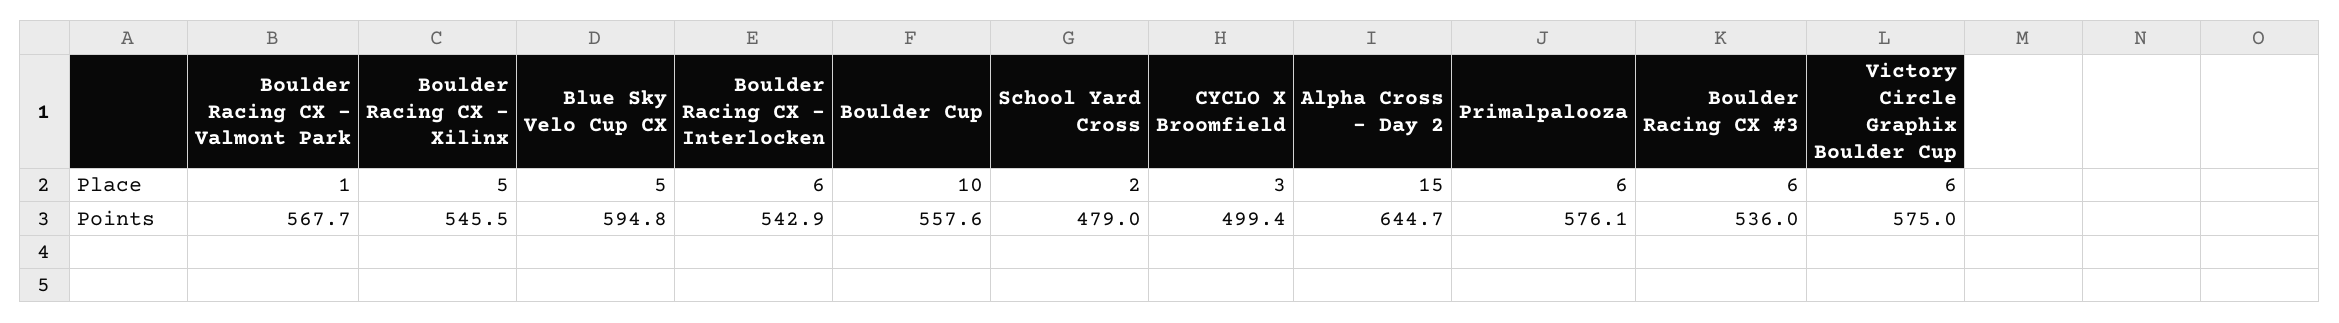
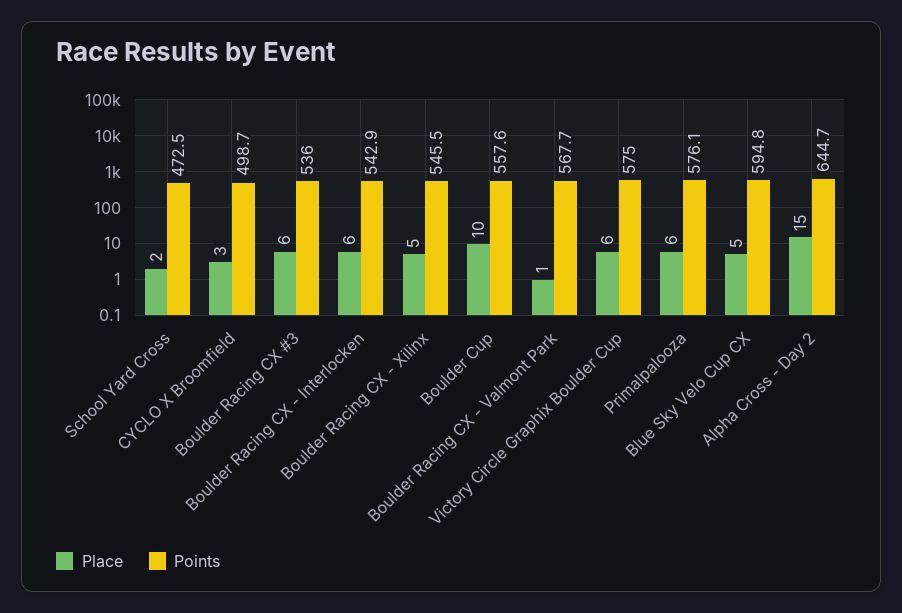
  {
    "Place": {
      "Boulder Racing CX - Valmont Park": 1,
      "Boulder Racing CX - Xilinx": 5,
      "Blue Sky Velo Cup CX": 5,
      "Boulder Racing CX - Interlocken": 6,
      "Boulder Cup": 10,
      "School Yard Cross": 2,
      "CYCLO X Broomfield": 3,
      "Alpha Cross - Day 2": 15,
      "Primalpalooza": 6,
      "Boulder Racing CX #3": 6,
      "Victory Circle Graphix Boulder Cup": 6
    },
    "Points": {
      "Boulder Racing CX - Valmont Park": 567.7,
      "Boulder Racing CX - Xilinx": 545.5,
      "Blue Sky Velo Cup CX": 594.8,
      "Boulder Racing CX - Interlocken": 542.9,
      "Boulder Cup": 557.6,
-     "School Yard Cross": 479,
+     "School Yard Cross": 472.5,
-     "CYCLO X Broomfield": 499.4,
+     "CYCLO X Broomfield": 498.7,
      "Alpha Cross - Day 2": 644.7,
      "Primalpalooza": 576.1,
      "Boulder Racing CX #3": 536,
      "Victory Circle Graphix Boulder Cup": 575
    }
  }

